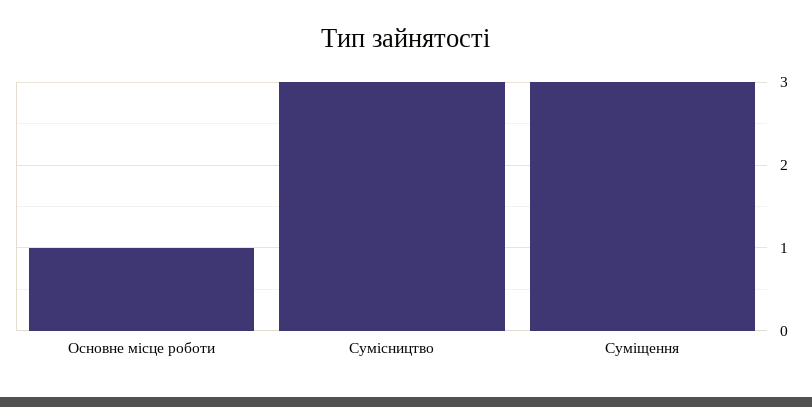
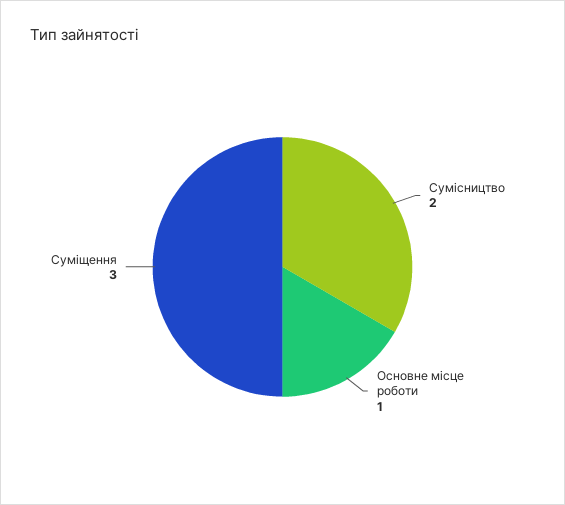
  {
    "Основне місце роботи": 1,
-   "Сумісництво": 3,
+   "Сумісництво": 2,
    "Суміщення": 3
  }

